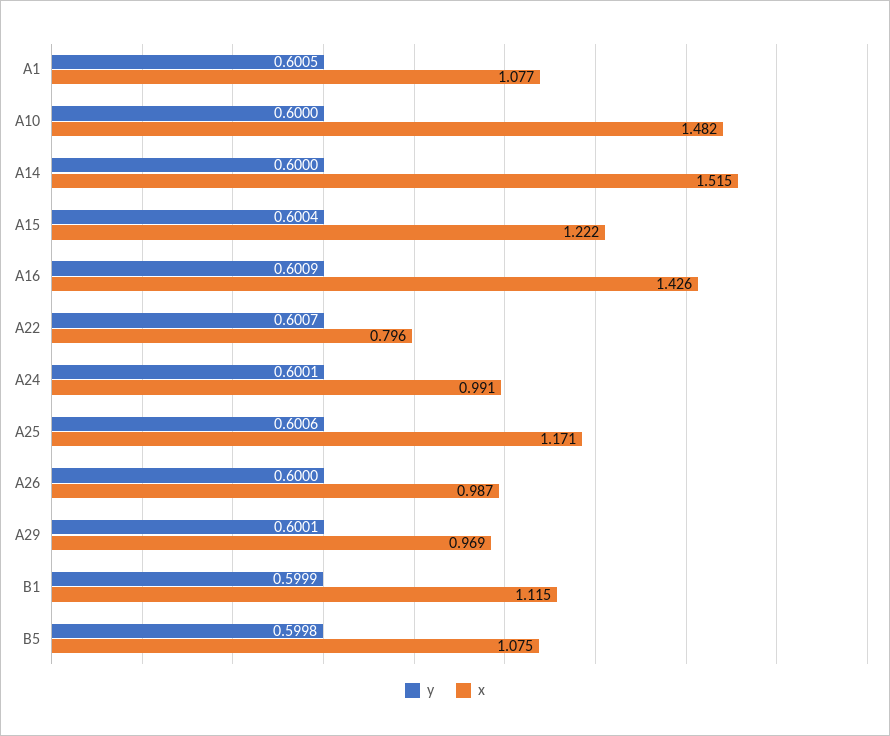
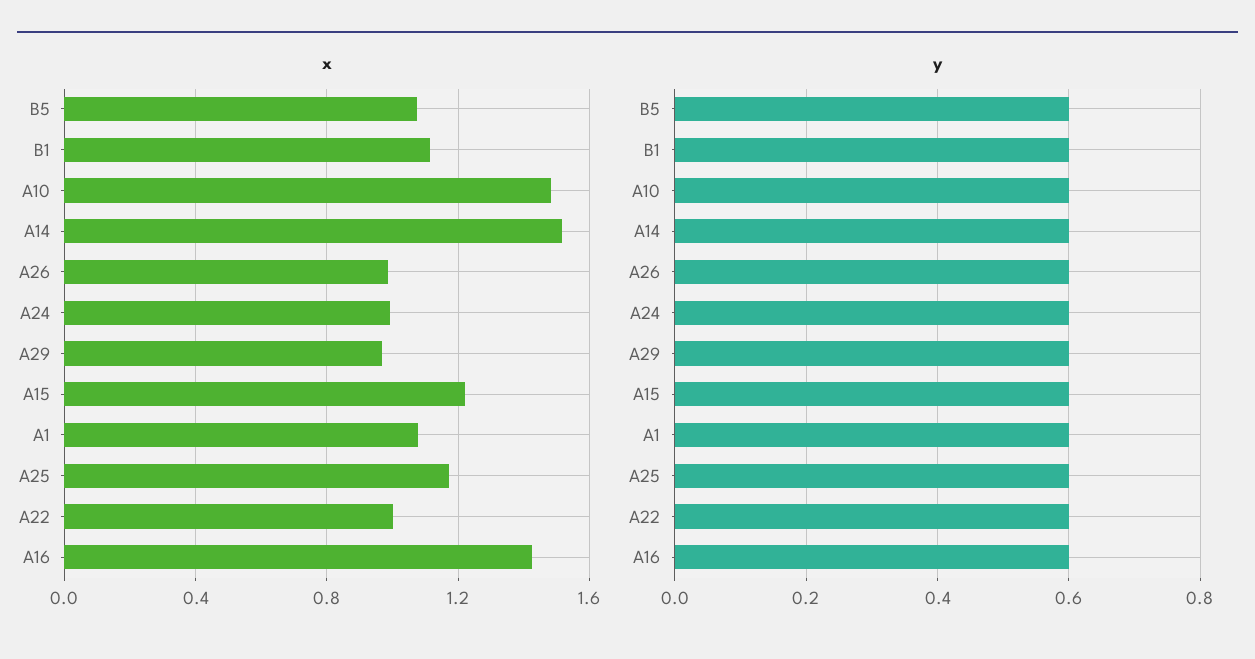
  {
    "y": {
      "A1": 0.6005,
      "A10": 0.6,
      "A14": 0.6,
      "A15": 0.6004,
      "A16": 0.6009,
      "A22": 0.6007,
      "A24": 0.6001,
      "A25": 0.6006,
      "A26": 0.6,
      "A29": 0.6001,
      "B1": 0.5999,
      "B5": 0.5998
    },
    "x": {
      "A1": 1.077,
      "A10": 1.482,
      "A14": 1.515,
      "A15": 1.222,
      "A16": 1.426,
-     "A22": 0.796,
+     "A22": 1,
      "A24": 0.991,
      "A25": 1.171,
      "A26": 0.987,
      "A29": 0.969,
      "B1": 1.115,
      "B5": 1.075
    }
  }

